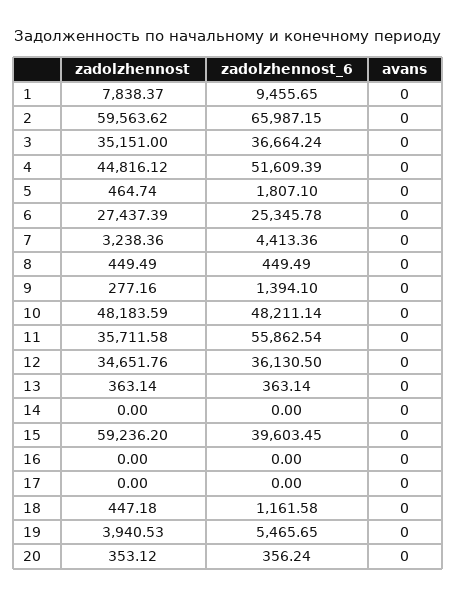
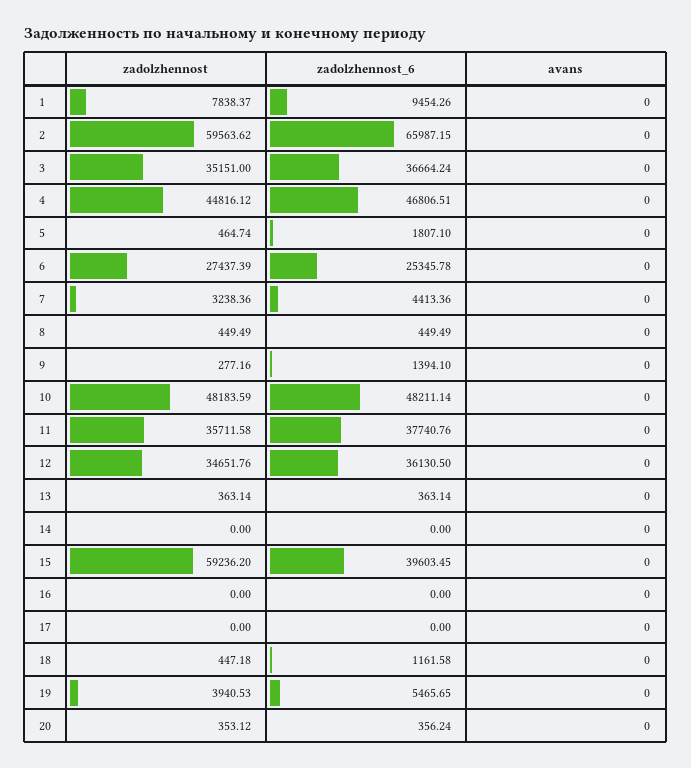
  {
    "zadolzhennost": {
      "1": 7838.37,
      "2": 59563.62,
      "3": 35151,
      "4": 44816.12,
      "5": 464.74,
      "6": 27437.39,
      "7": 3238.36,
      "8": 449.49,
      "9": 277.16,
      "10": 48183.59,
      "11": 35711.58,
      "12": 34651.76,
      "13": 363.14,
      "14": 0,
      "15": 59236.2,
      "16": 0,
      "17": 0,
      "18": 447.18,
      "19": 3940.53,
      "20": 353.12
    },
    "zadolzhennost_6": {
-     "1": 9455.65,
+     "1": 9454.26,
      "2": 65987.15,
      "3": 36664.24,
-     "4": 51609.39,
+     "4": 46806.51,
      "5": 1807.1,
      "6": 25345.78,
      "7": 4413.36,
      "8": 449.49,
      "9": 1394.1,
      "10": 48211.14,
-     "11": 55862.54,
+     "11": 37740.76,
      "12": 36130.5,
      "13": 363.14,
      "14": 0,
      "15": 39603.45,
      "16": 0,
      "17": 0,
      "18": 1161.58,
      "19": 5465.65,
      "20": 356.24
    },
    "avans": {
      "1": 0,
      "2": 0,
      "3": 0,
      "4": 0,
      "5": 0,
      "6": 0,
      "7": 0,
      "8": 0,
      "9": 0,
      "10": 0,
      "11": 0,
      "12": 0,
      "13": 0,
      "14": 0,
      "15": 0,
      "16": 0,
      "17": 0,
      "18": 0,
      "19": 0,
      "20": 0
    }
  }

